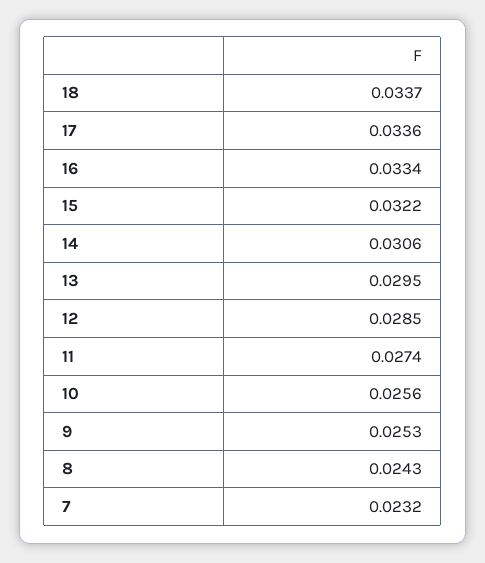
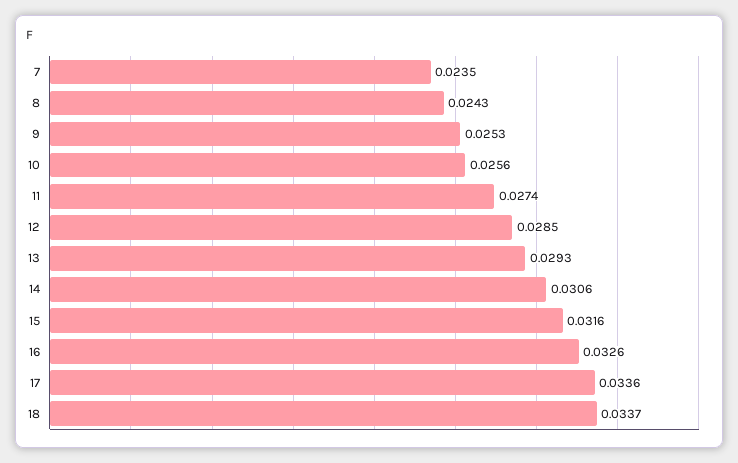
  {
    "18": 0.0337,
    "17": 0.0336,
-   "16": 0.0334,
+   "16": 0.0326,
-   "15": 0.0322,
+   "15": 0.0316,
    "14": 0.0306,
-   "13": 0.0295,
+   "13": 0.0293,
    "12": 0.0285,
    "11": 0.0274,
    "10": 0.0256,
    "9": 0.0253,
    "8": 0.0243,
-   "7": 0.0232
+   "7": 0.0235
  }

